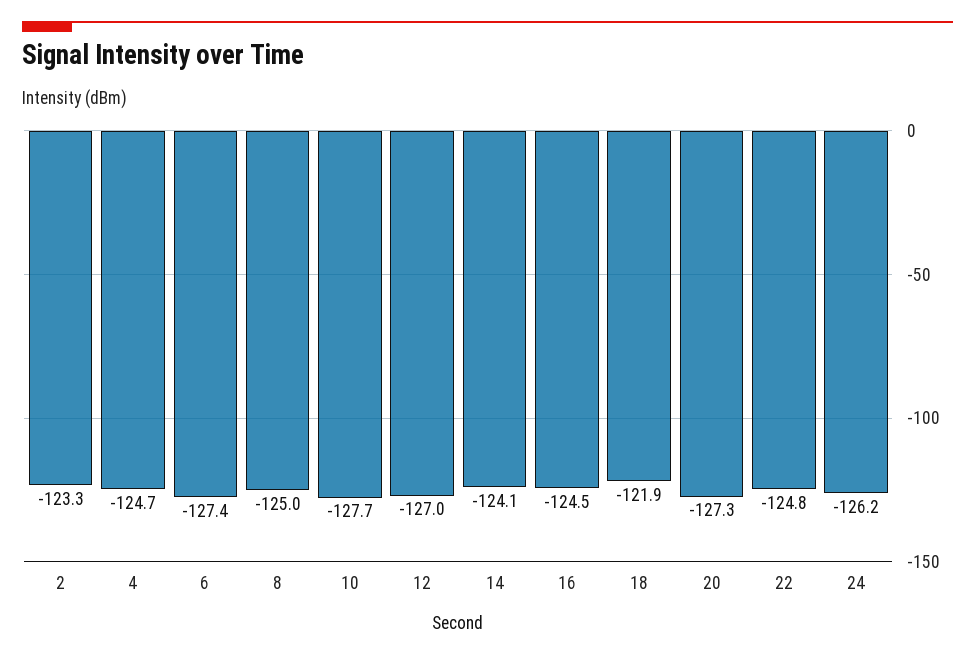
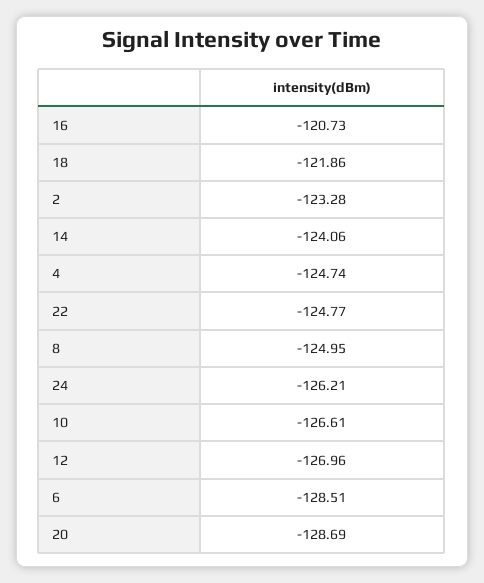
  {
    "2": -123.28,
    "4": -124.74,
-   "6": -127.4,
+   "6": -128.51,
    "8": -124.95,
-   "10": -127.7,
+   "10": -126.61,
    "12": -126.96,
    "14": -124.06,
-   "16": -124.5,
+   "16": -120.73,
    "18": -121.86,
-   "20": -127.3,
+   "20": -128.69,
    "22": -124.77,
    "24": -126.21
  }

